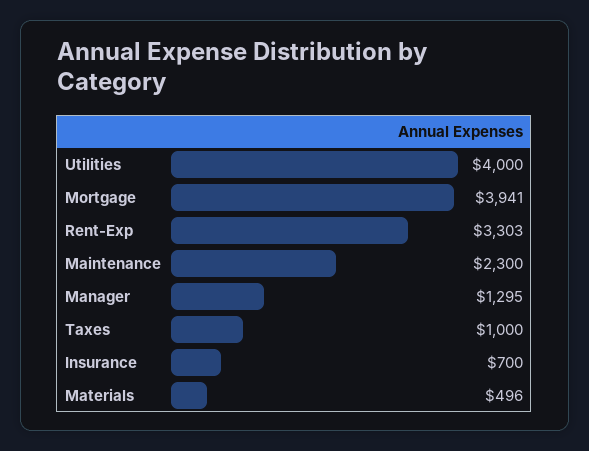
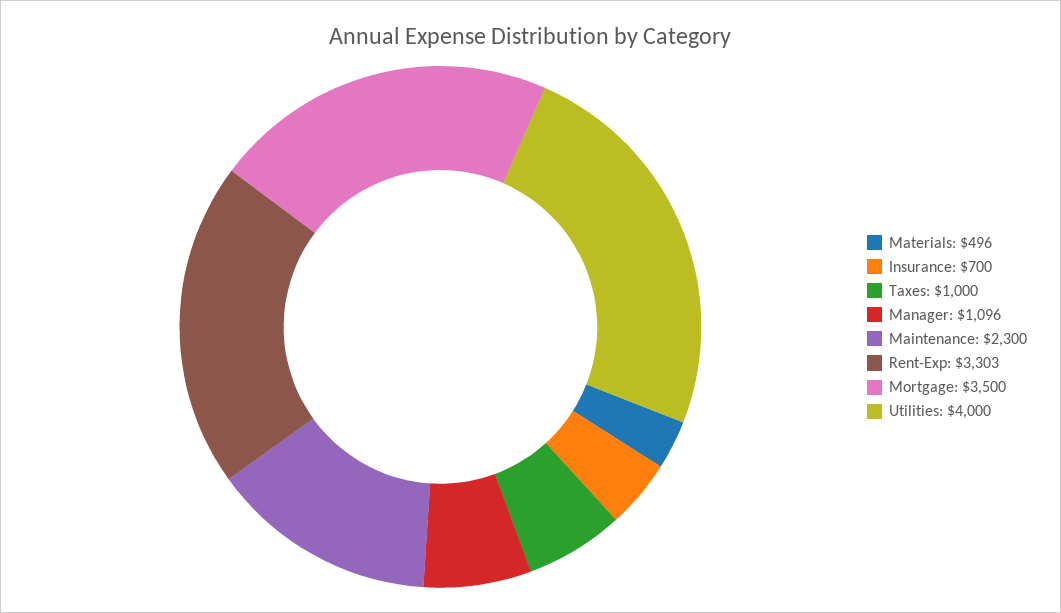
  {
    "Utilities": 4000,
-   "Mortgage": 3941,
+   "Mortgage": 3500,
    "Rent-Exp": 3303,
    "Maintenance": 2300,
-   "Manager": 1295,
+   "Manager": 1096,
    "Taxes": 1000,
    "Insurance": 700,
    "Materials": 496
  }

